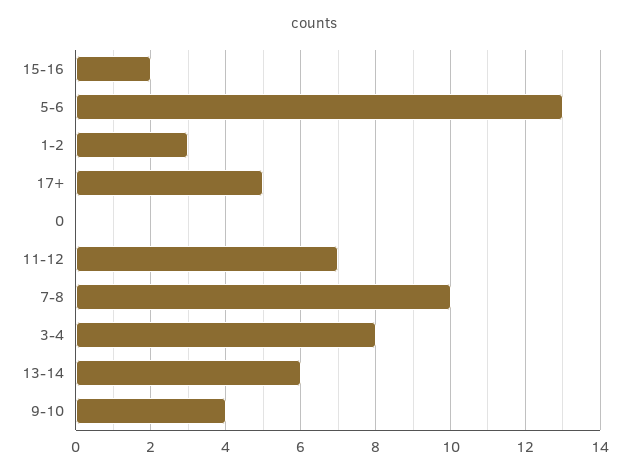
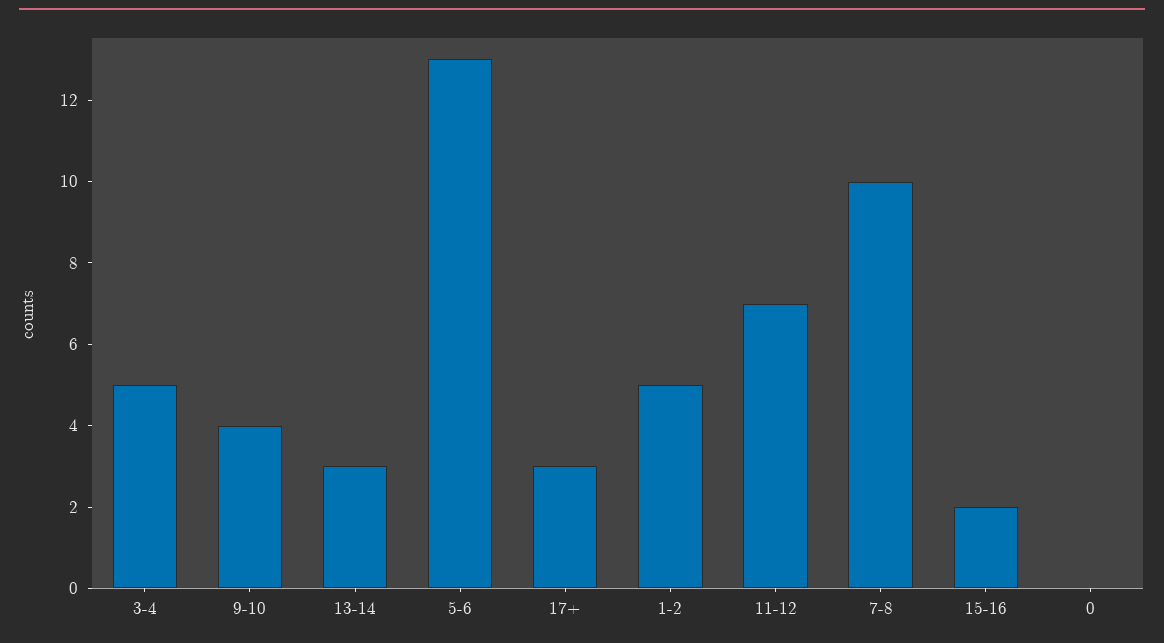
  {
    "15-16": 2,
    "5-6": 13,
-   "1-2": 3,
+   "1-2": 5,
-   "17+": 5,
+   "17+": 3,
    "0": 0,
    "11-12": 7,
    "7-8": 10,
-   "3-4": 8,
+   "3-4": 5,
-   "13-14": 6,
+   "13-14": 3,
    "9-10": 4
  }

